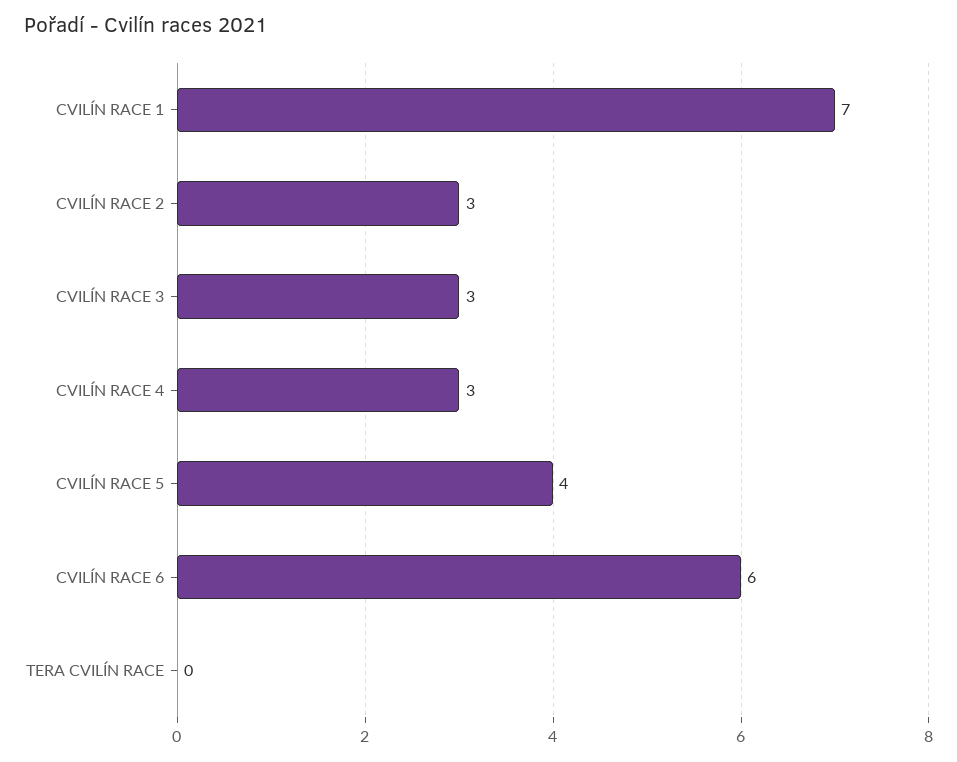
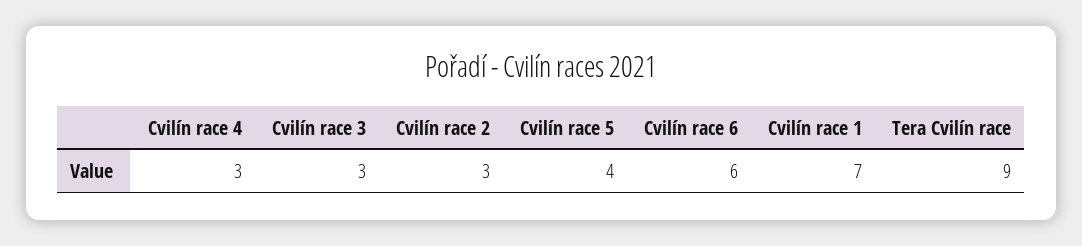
  {
    "CVILÍN RACE 1": 7,
    "CVILÍN RACE 2": 3,
    "CVILÍN RACE 3": 3,
    "CVILÍN RACE 4": 3,
    "CVILÍN RACE 5": 4,
    "CVILÍN RACE 6": 6,
-   "TERA CVILÍN RACE": 0
+   "TERA CVILÍN RACE": 9
  }

